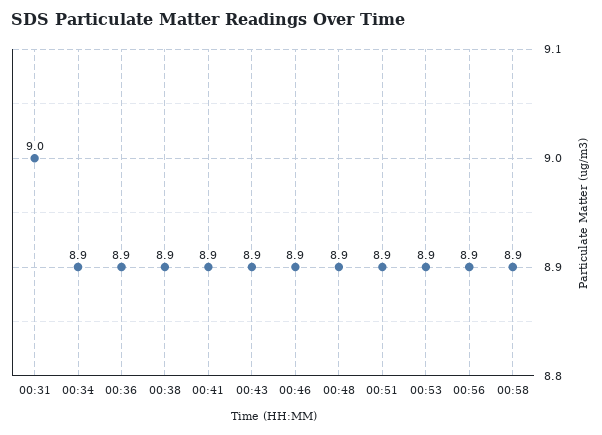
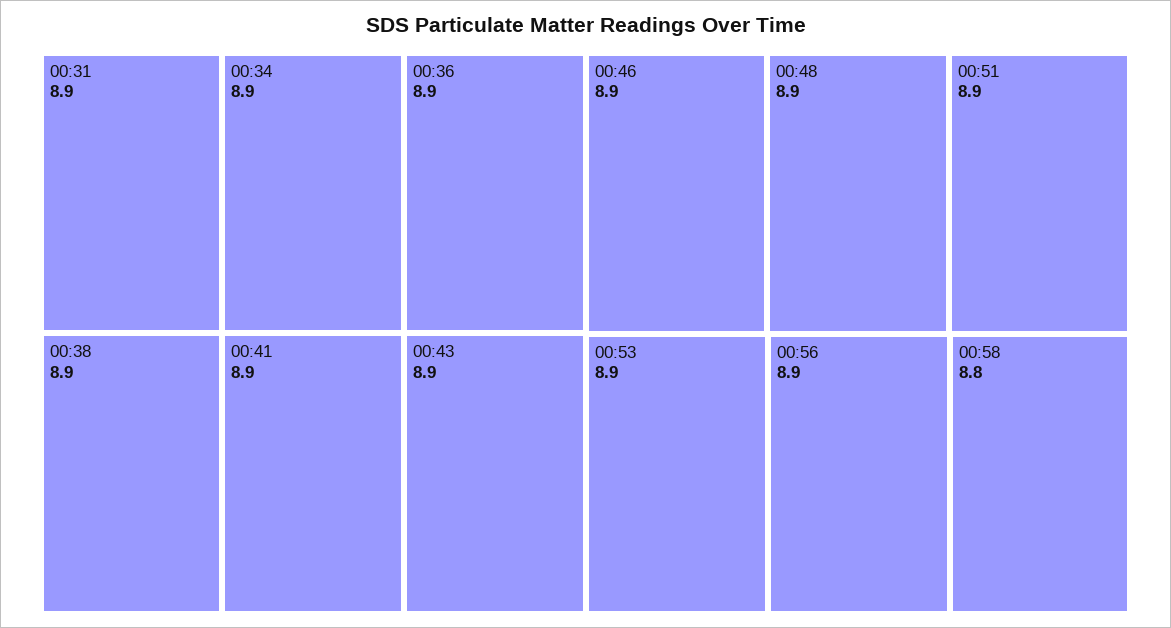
  {
-   "00:31": 9,
+   "00:31": 8.9,
    "00:34": 8.9,
    "00:36": 8.9,
    "00:38": 8.9,
    "00:41": 8.9,
    "00:43": 8.9,
    "00:46": 8.9,
    "00:48": 8.9,
    "00:51": 8.9,
    "00:53": 8.9,
    "00:56": 8.9,
-   "00:58": 8.9
+   "00:58": 8.8
  }

